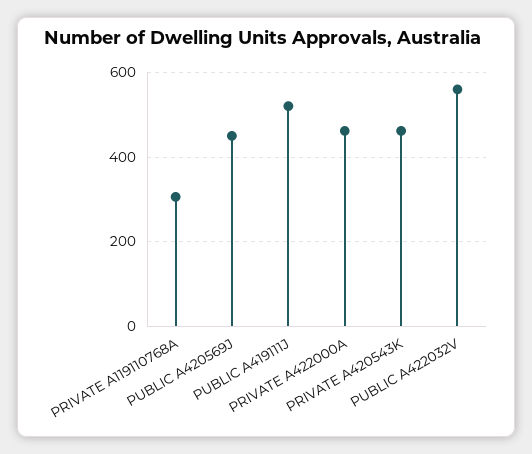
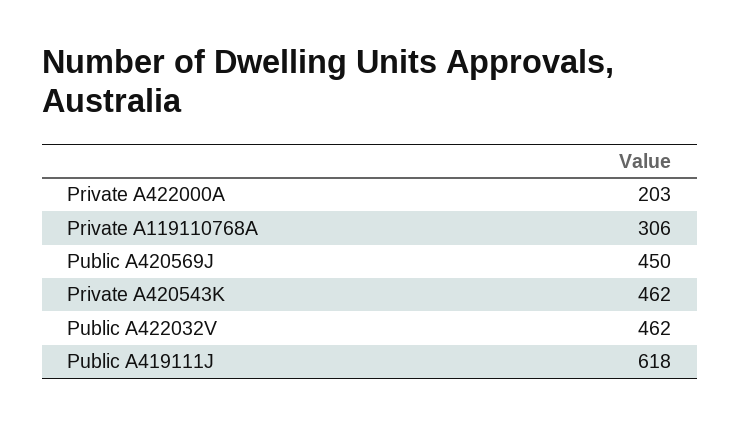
  {
    "PRIVATE A119110768A": 306,
    "PUBLIC A420569J": 450,
-   "PUBLIC A419111J": 520,
+   "PUBLIC A419111J": 618,
-   "PRIVATE A422000A": 460,
+   "PRIVATE A422000A": 203,
    "PRIVATE A420543K": 462,
-   "PUBLIC A422032V": 560
+   "PUBLIC A422032V": 462
  }

